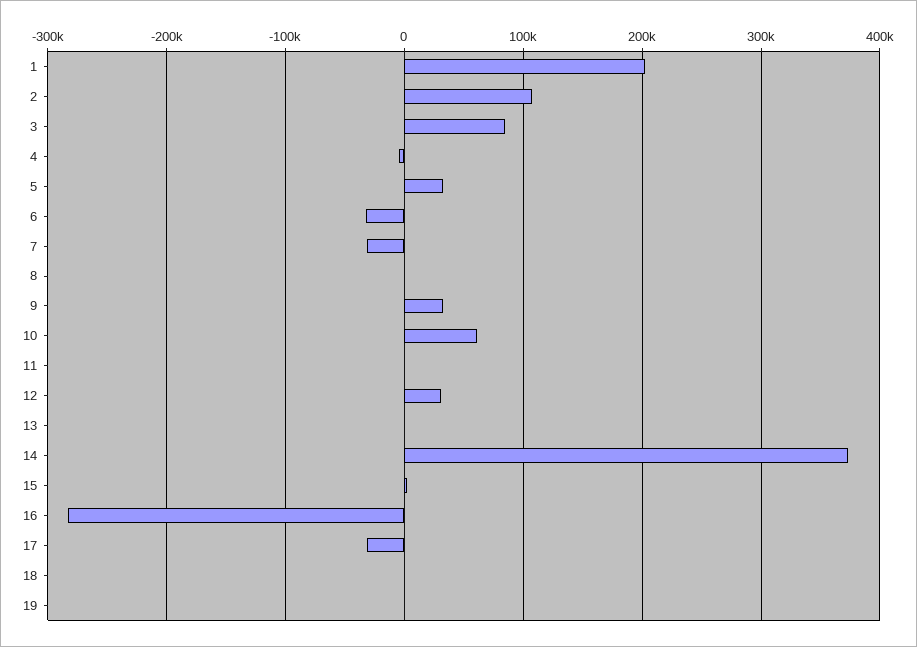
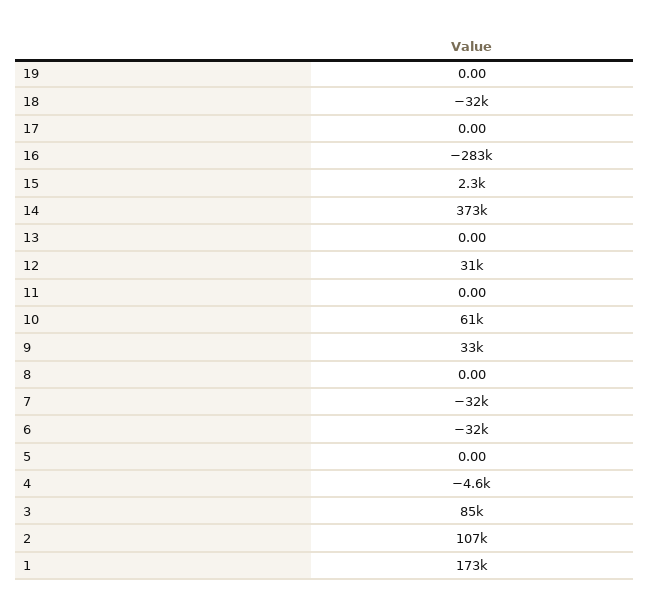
  {
-   "1": 200000,
+   "1": 173000,
    "2": 107000,
    "3": 85000,
    "4": -4600,
-   "5": 30000,
+   "5": 0,
    "6": -32000,
    "7": -32000,
    "8": 0,
    "9": 33000,
    "10": 61000,
    "11": 0,
    "12": 31000,
    "13": 0,
    "14": 373000,
    "15": 2300,
    "16": -283000,
-   "17": -30000,
+   "17": 0,
-   "18": 0,
+   "18": -32000,
    "19": 0
  }

